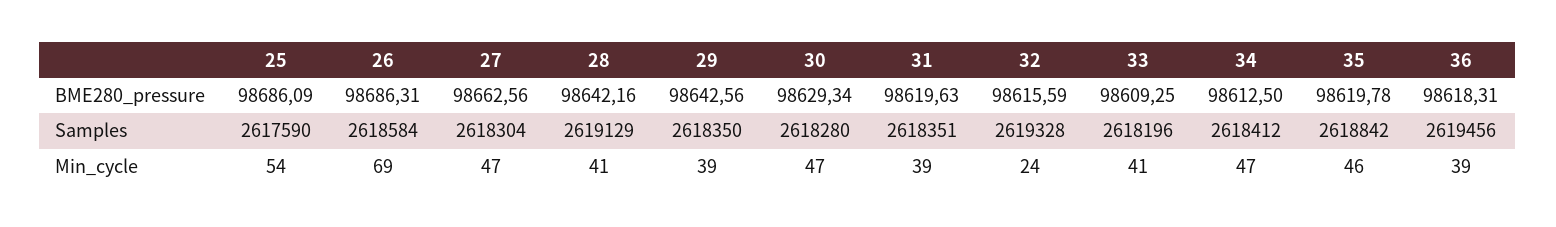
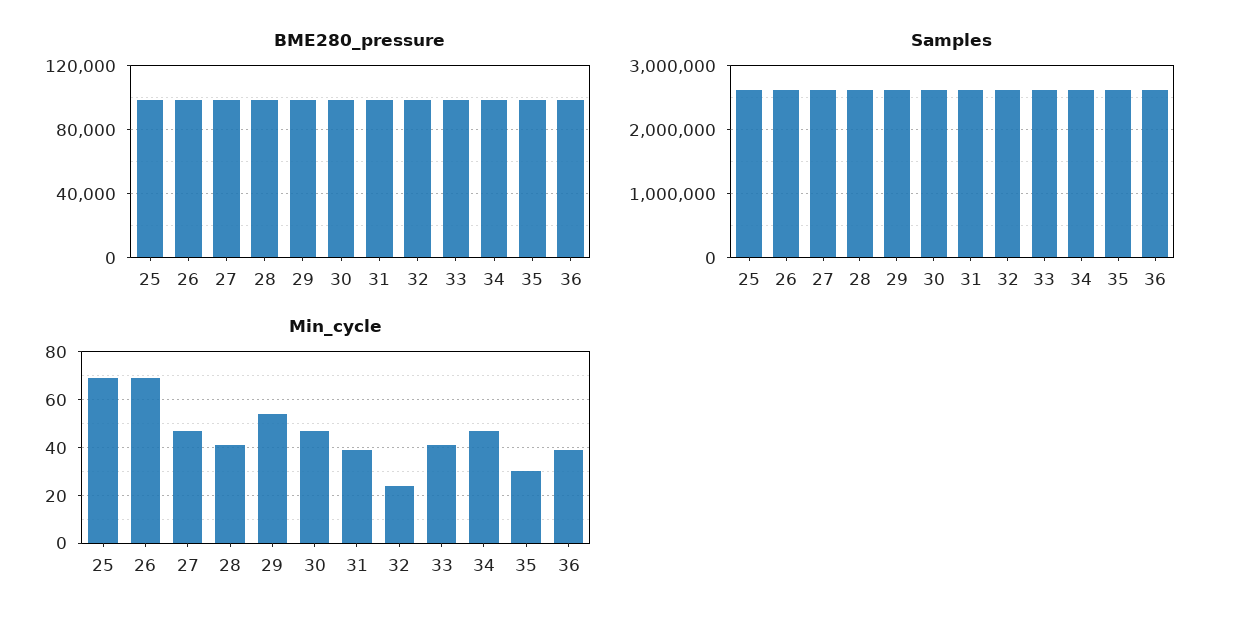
  {
    "BME280_pressure": {
      "25": 98686.09,
      "26": 98686.31,
      "27": 98662.56,
      "28": 98642.16,
      "29": 98642.56,
      "30": 98629.34,
      "31": 98619.63,
      "32": 98615.59,
      "33": 98609.25,
      "34": 98612.5,
      "35": 98619.78,
      "36": 98618.31
    },
    "Samples": {
      "25": 2617590,
      "26": 2618584,
      "27": 2618304,
      "28": 2619129,
      "29": 2618350,
      "30": 2618280,
      "31": 2618351,
      "32": 2619328,
      "33": 2618196,
      "34": 2618412,
      "35": 2618842,
      "36": 2619456
    },
    "Min_cycle": {
-     "25": 54,
+     "25": 70,
      "26": 69,
      "27": 47,
      "28": 41,
-     "29": 39,
+     "29": 55,
      "30": 47,
      "31": 39,
      "32": 24,
      "33": 41,
      "34": 47,
-     "35": 46,
+     "35": 30,
      "36": 39
    }
  }

